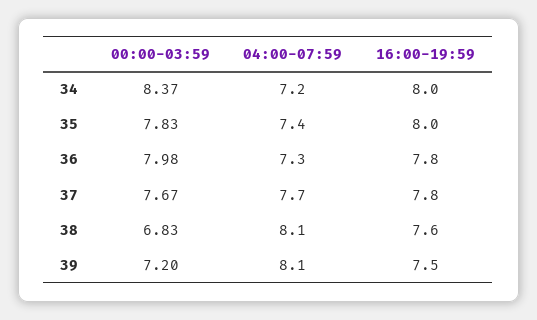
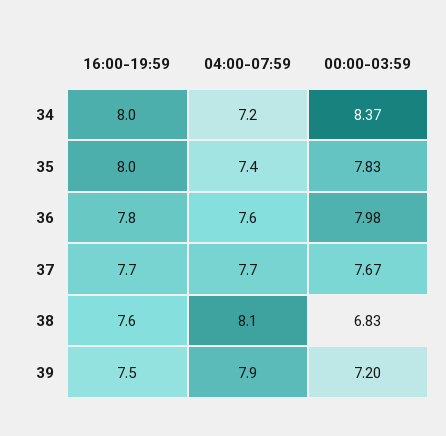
  {
    "00:00-03:59": {
      "34": 8.37,
      "35": 7.83,
      "36": 7.98,
      "37": 7.67,
      "38": 6.83,
      "39": 7.2
    },
    "04:00-07:59": {
      "34": 7.2,
      "35": 7.4,
-     "36": 7.3,
+     "36": 7.6,
      "37": 7.7,
      "38": 8.1,
-     "39": 8.1
+     "39": 7.9
    },
    "16:00-19:59": {
      "34": 8,
      "35": 8,
      "36": 7.8,
-     "37": 7.8,
+     "37": 7.7,
      "38": 7.6,
      "39": 7.5
    }
  }

